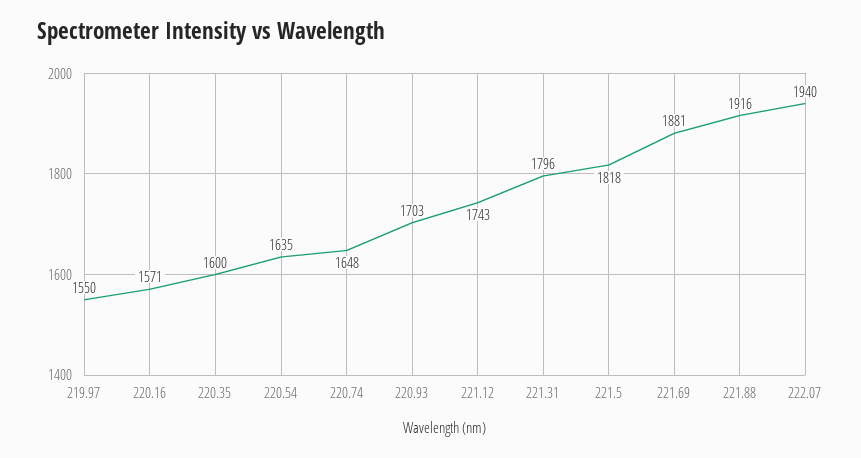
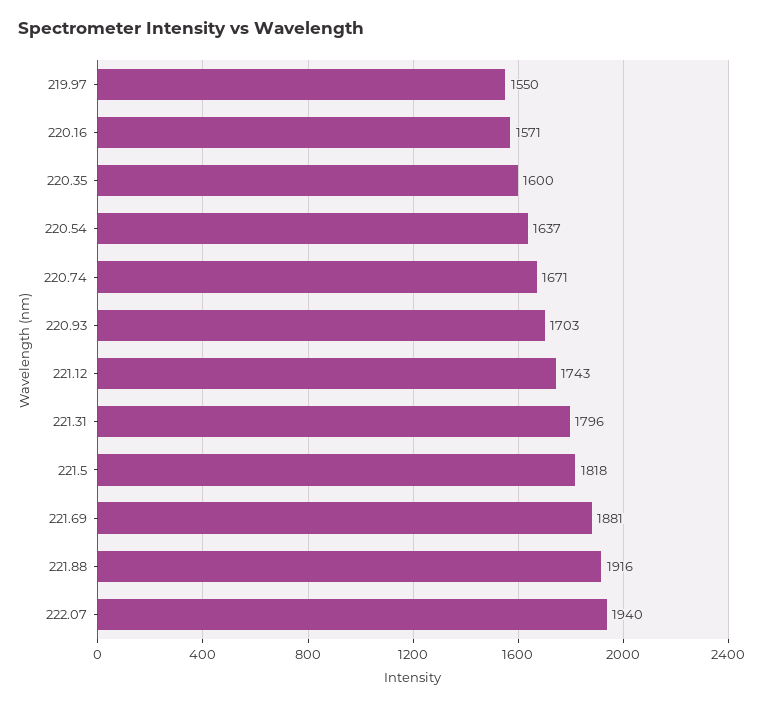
  {
    "219.97": 1550,
    "220.16": 1571,
    "220.35": 1600,
-   "220.54": 1635,
+   "220.54": 1637,
-   "220.74": 1648,
+   "220.74": 1671,
    "220.93": 1703,
    "221.12": 1743,
    "221.31": 1796,
    "221.5": 1818,
    "221.69": 1881,
    "221.88": 1916,
    "222.07": 1940
  }

